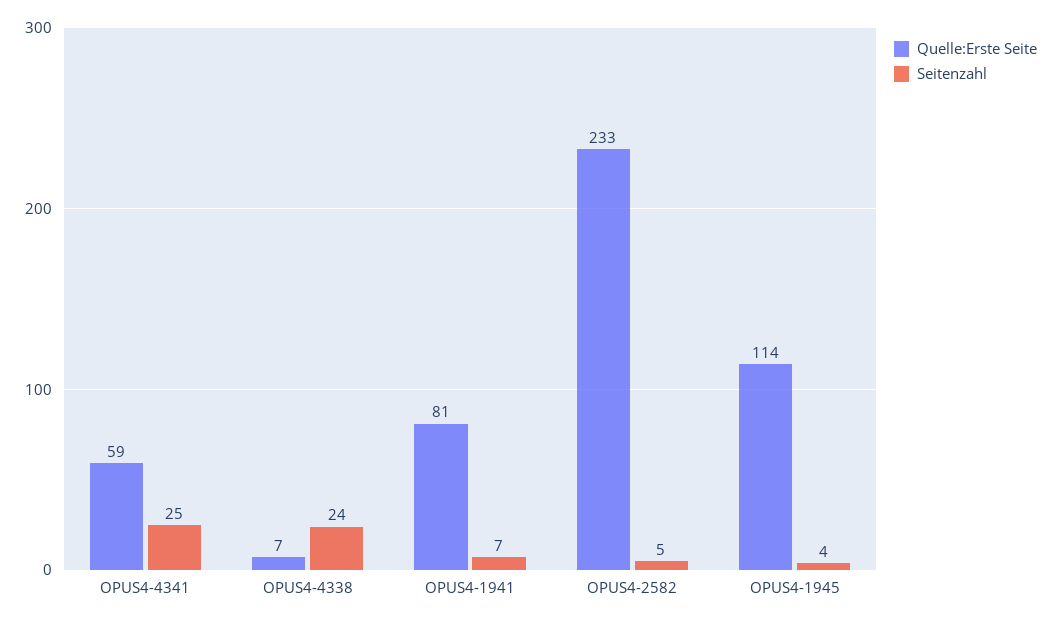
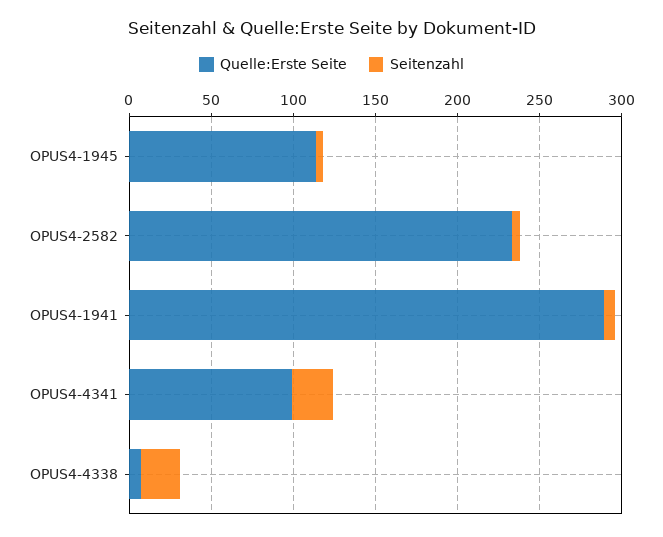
  {
    "Quelle:Erste Seite": {
-     "OPUS4-4341": 59,
+     "OPUS4-4341": 100,
      "OPUS4-4338": 7,
-     "OPUS4-1941": 81,
+     "OPUS4-1941": 290,
      "OPUS4-2582": 233,
      "OPUS4-1945": 114
    },
    "Seitenzahl": {
      "OPUS4-4341": 25,
      "OPUS4-4338": 24,
      "OPUS4-1941": 7,
      "OPUS4-2582": 5,
      "OPUS4-1945": 4
    }
  }

